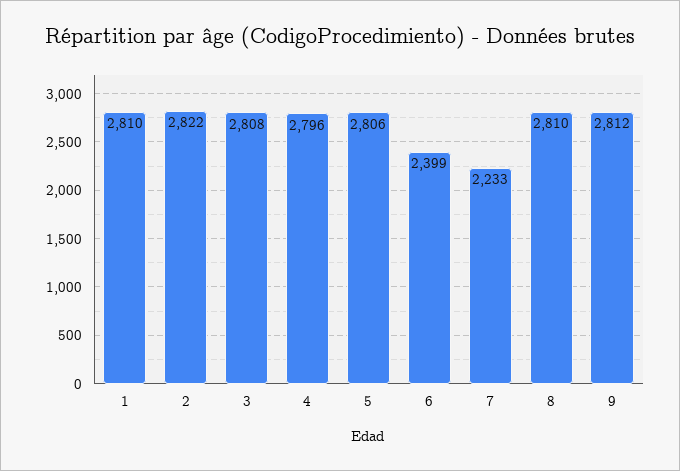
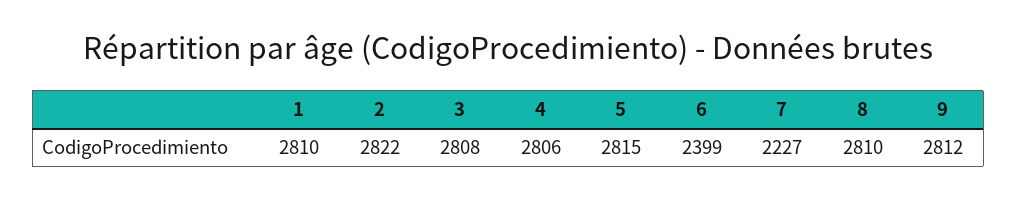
  {
    "1": 2810,
    "2": 2822,
    "3": 2808,
-   "4": 2796,
+   "4": 2806,
-   "5": 2806,
+   "5": 2815,
    "6": 2399,
-   "7": 2233,
+   "7": 2227,
    "8": 2810,
    "9": 2812
  }

